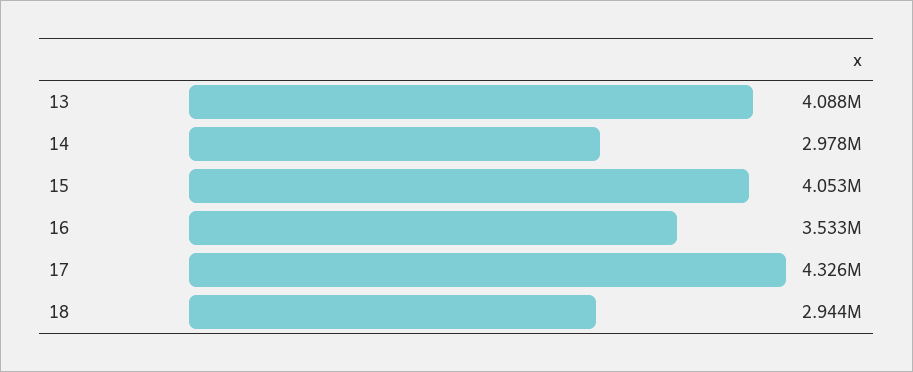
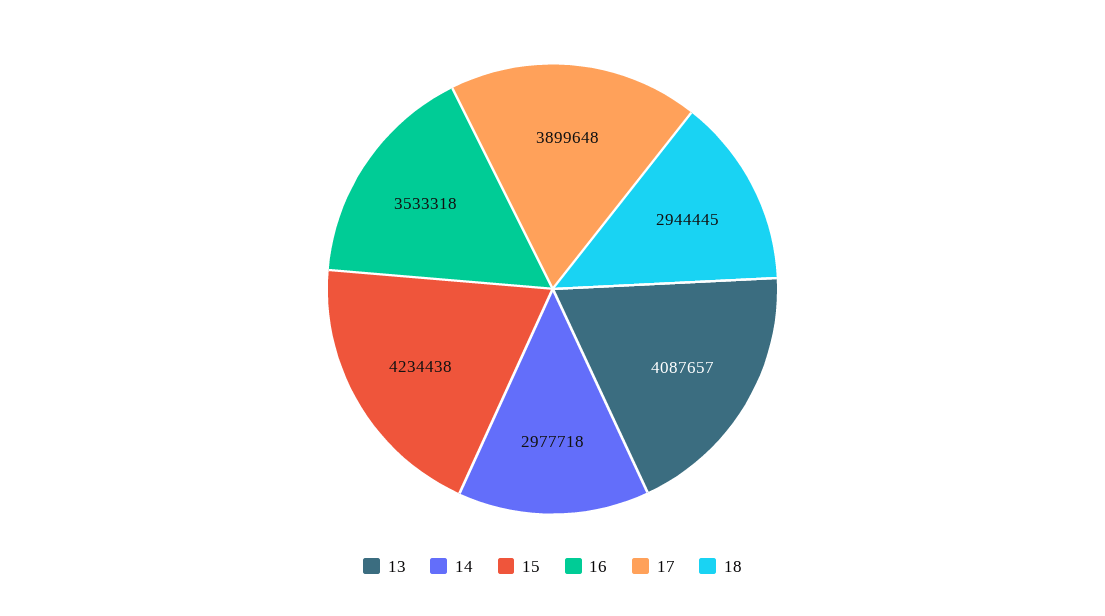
  {
    "13": 4087657,
    "14": 2977718,
-   "15": 4053000,
+   "15": 4234438,
    "16": 3533318,
-   "17": 4326000,
+   "17": 3899648,
    "18": 2944445
  }

